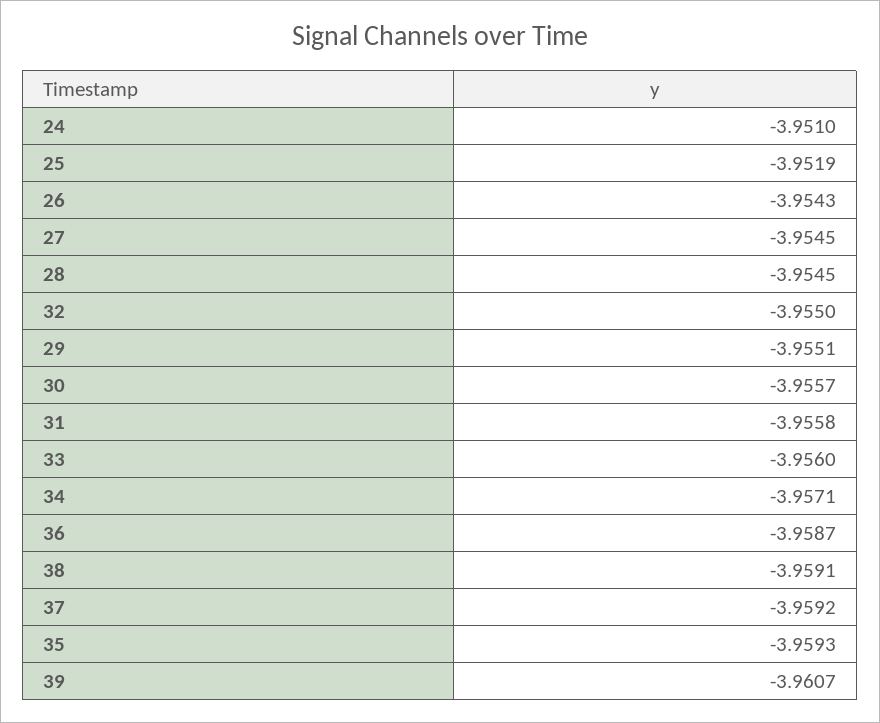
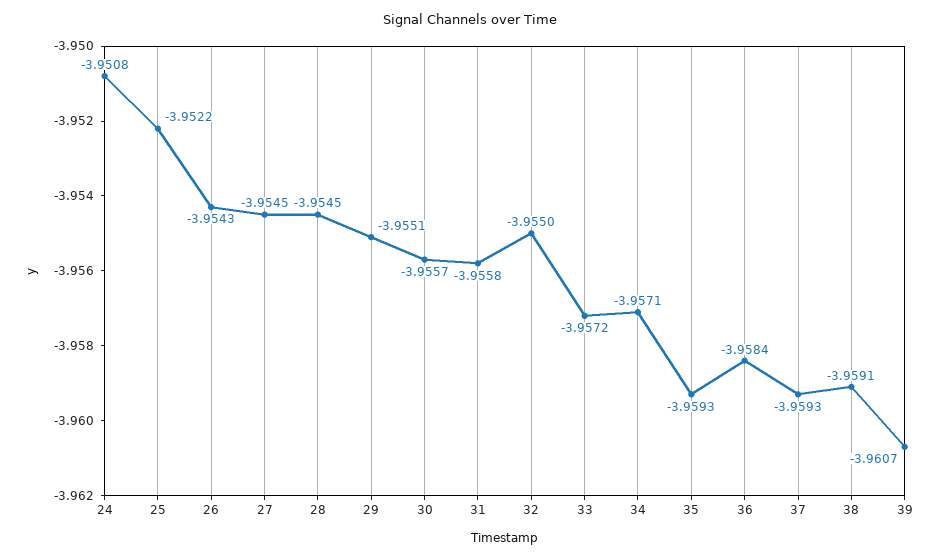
  {
-   "24": -3.951,
+   "24": -3.9508,
-   "25": -3.9519,
+   "25": -3.9522,
    "26": -3.9543,
    "27": -3.9545,
    "28": -3.9545,
    "32": -3.955,
    "29": -3.9551,
    "30": -3.9557,
    "31": -3.9558,
-   "33": -3.956,
+   "33": -3.9572,
    "34": -3.9571,
-   "36": -3.9587,
+   "36": -3.9584,
    "38": -3.9591,
-   "37": -3.9592,
+   "37": -3.9593,
    "35": -3.9593,
    "39": -3.9607
  }

